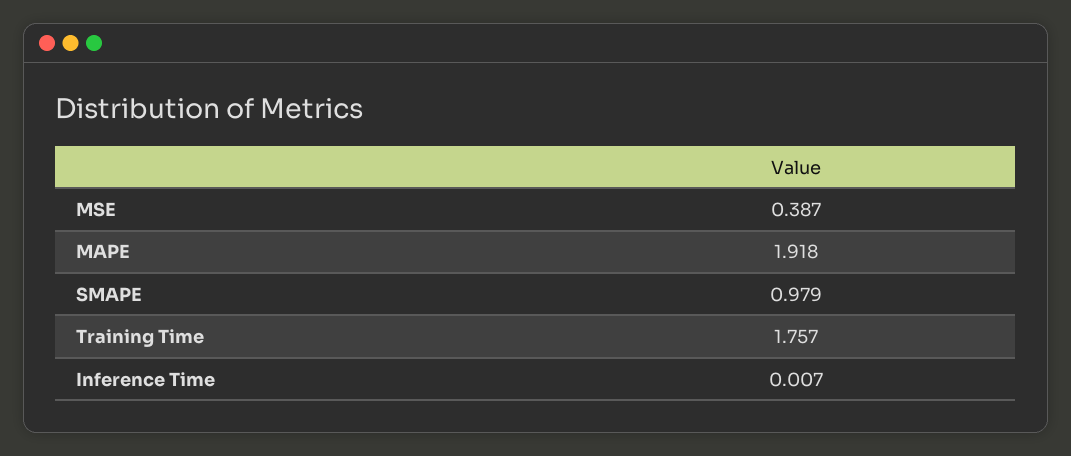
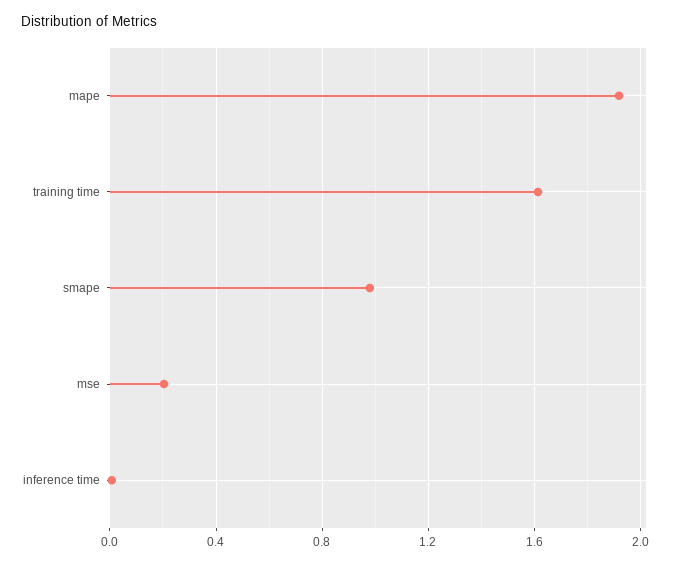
  {
-   "MSE": 0.387,
+   "MSE": 0.2,
    "MAPE": 1.918,
    "SMAPE": 0.979,
-   "Training Time": 1.757,
+   "Training Time": 1.6,
    "Inference Time": 0.007
  }

